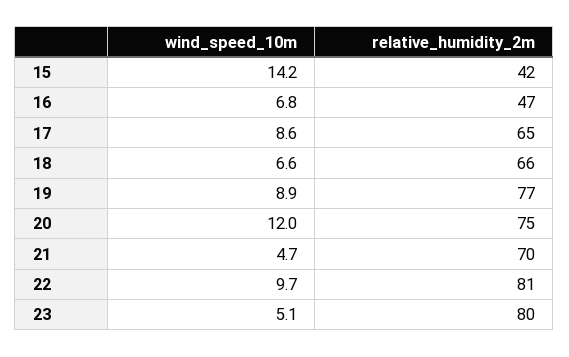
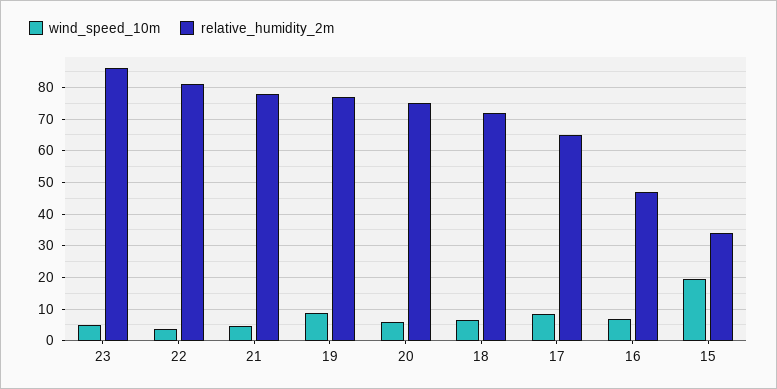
  {
    "wind_speed_10m": {
-     "15": 14.2,
+     "15": 20,
      "16": 6.8,
      "17": 8.6,
      "18": 6.6,
      "19": 8.9,
-     "20": 12,
+     "20": 6,
      "21": 4.7,
-     "22": 9.7,
+     "22": 4,
      "23": 5.1
    },
    "relative_humidity_2m": {
-     "15": 42,
+     "15": 34,
      "16": 47,
      "17": 65,
-     "18": 66,
+     "18": 72,
      "19": 77,
      "20": 75,
-     "21": 70,
+     "21": 78,
      "22": 81,
-     "23": 80
+     "23": 86
    }
  }

